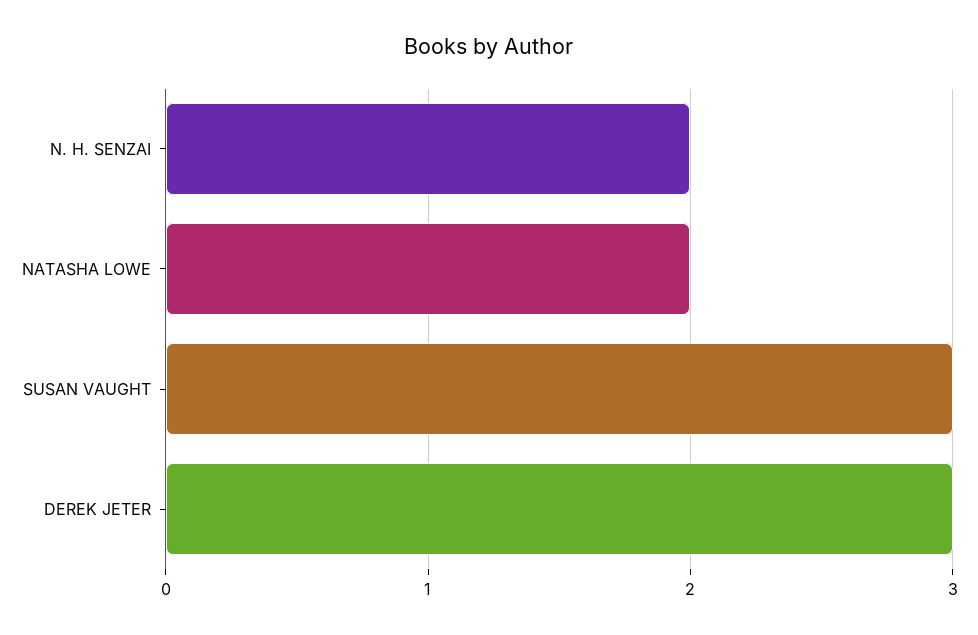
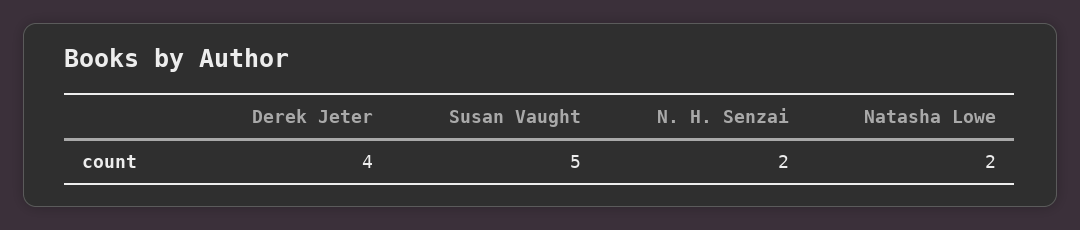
  {
    "N. H. SENZAI": 2,
    "NATASHA LOWE": 2,
-   "SUSAN VAUGHT": 3,
+   "SUSAN VAUGHT": 5,
-   "DEREK JETER": 3
+   "DEREK JETER": 4
  }

